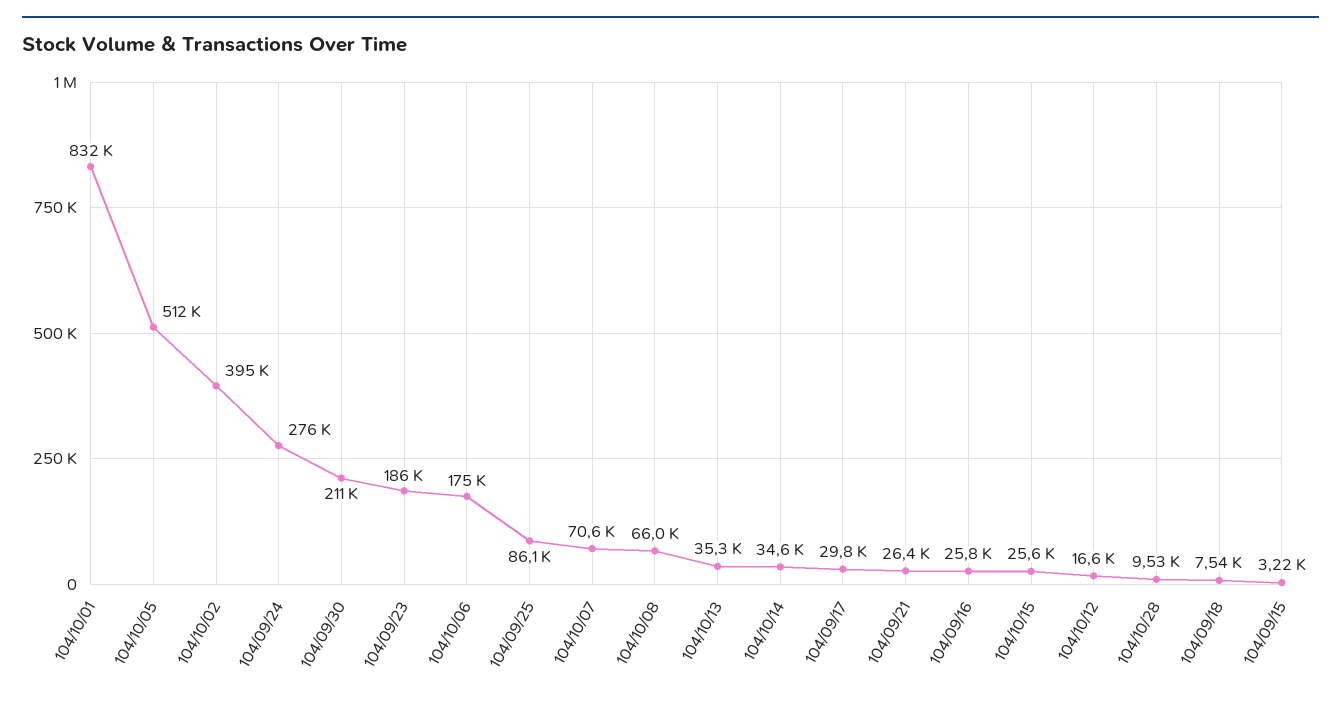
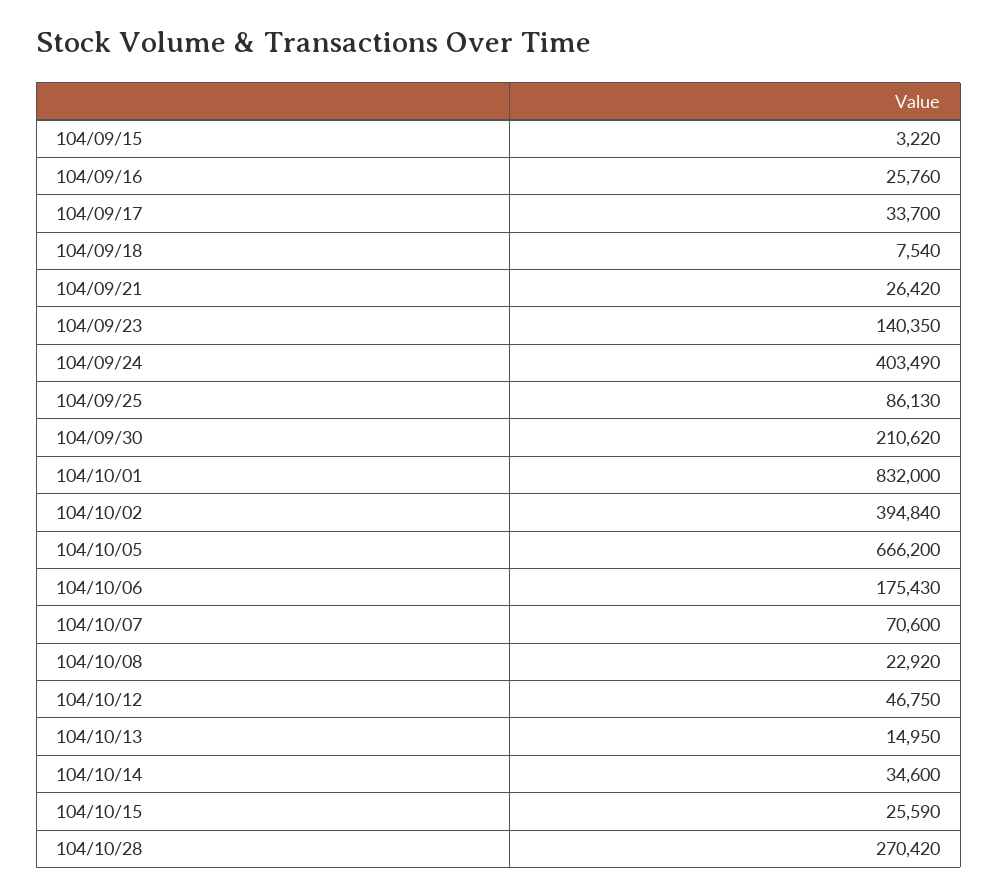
  {
    "104/10/01": 832000,
-   "104/10/05": 512000,
+   "104/10/05": 666200,
    "104/10/02": 394840,
-   "104/09/24": 276000,
+   "104/09/24": 403490,
    "104/09/30": 210620,
-   "104/09/23": 186000,
+   "104/09/23": 140350,
    "104/10/06": 175430,
    "104/09/25": 86130,
    "104/10/07": 70600,
-   "104/10/08": 66000,
+   "104/10/08": 22920,
-   "104/10/13": 35300,
+   "104/10/13": 14950,
    "104/10/14": 34600,
-   "104/09/17": 29800,
+   "104/09/17": 33700,
    "104/09/21": 26420,
    "104/09/16": 25760,
    "104/10/15": 25590,
-   "104/10/12": 16600,
+   "104/10/12": 46750,
-   "104/10/28": 9530,
+   "104/10/28": 270420,
    "104/09/18": 7540,
    "104/09/15": 3220
  }

